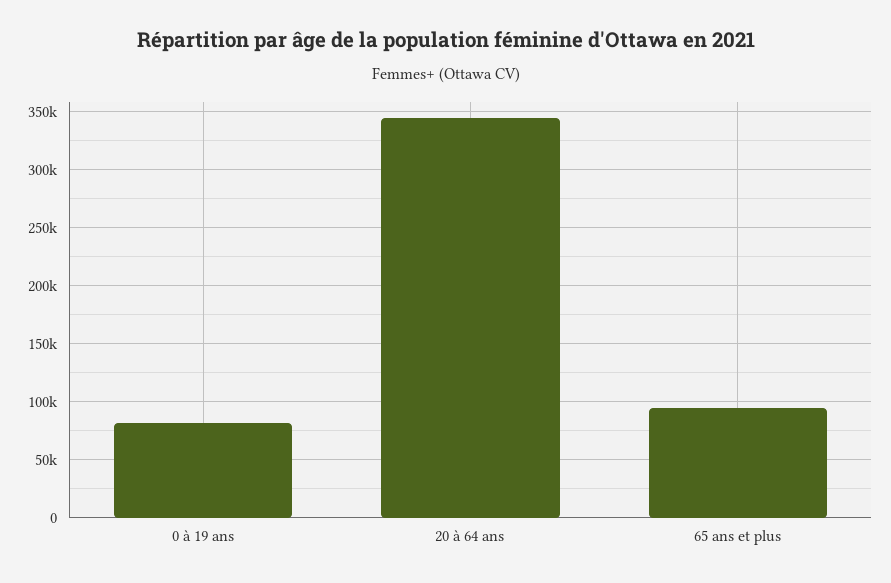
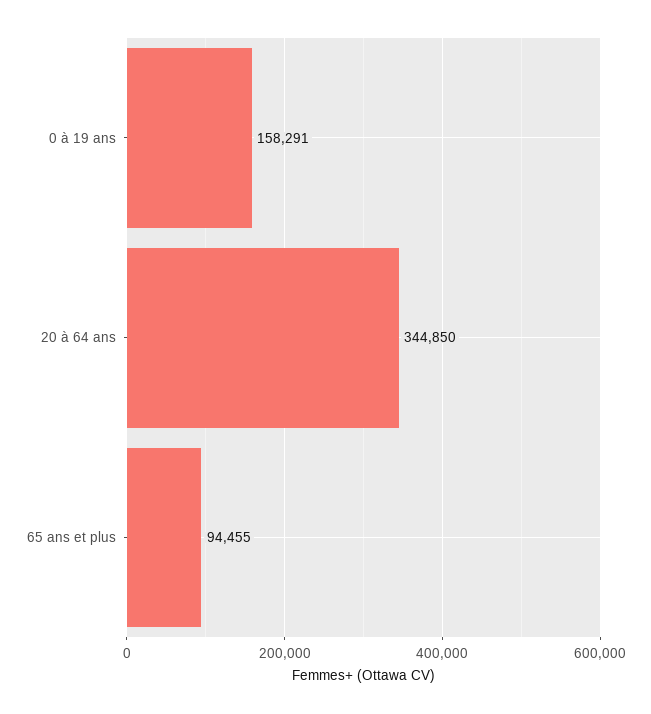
  {
-   "0 à 19 ans": 80000,
+   "0 à 19 ans": 158291,
    "20 à 64 ans": 344850,
    "65 ans et plus": 94455
  }

